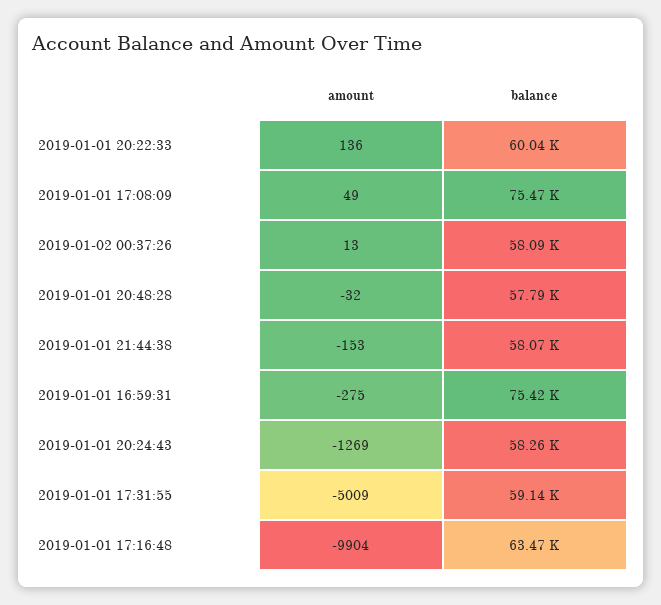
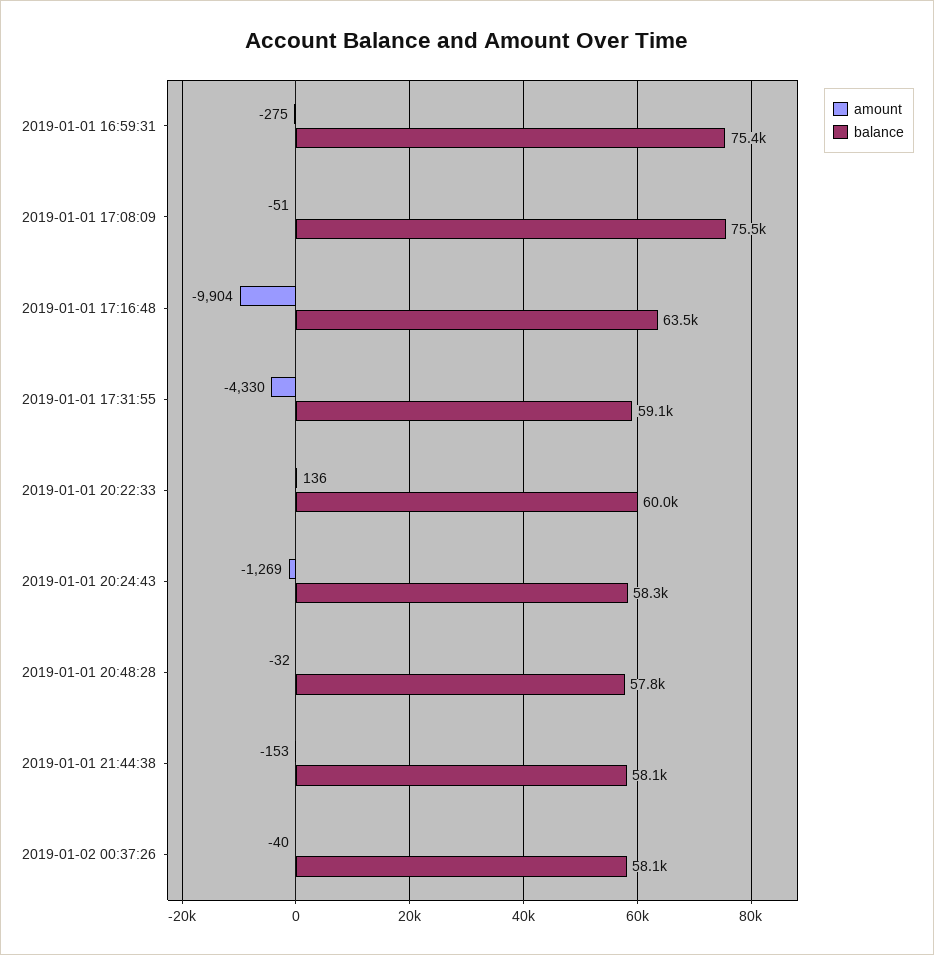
  {
    "amount": {
      "2019-01-01 20:22:33": 136,
-     "2019-01-01 17:08:09": 49,
+     "2019-01-01 17:08:09": -51,
-     "2019-01-02 00:37:26": 13,
+     "2019-01-02 00:37:26": -40,
      "2019-01-01 20:48:28": -32,
      "2019-01-01 21:44:38": -153,
      "2019-01-01 16:59:31": -275,
      "2019-01-01 20:24:43": -1269,
-     "2019-01-01 17:31:55": -5009,
+     "2019-01-01 17:31:55": -4330,
      "2019-01-01 17:16:48": -9904
    },
    "balance": {
      "2019-01-01 20:22:33": 60040,
      "2019-01-01 17:08:09": 75470,
      "2019-01-02 00:37:26": 58090,
      "2019-01-01 20:48:28": 57790,
      "2019-01-01 21:44:38": 58070,
      "2019-01-01 16:59:31": 75420,
      "2019-01-01 20:24:43": 58260,
      "2019-01-01 17:31:55": 59140,
      "2019-01-01 17:16:48": 63470
    }
  }

